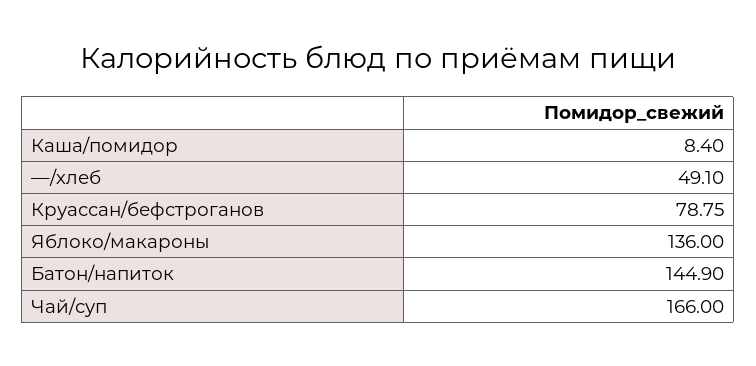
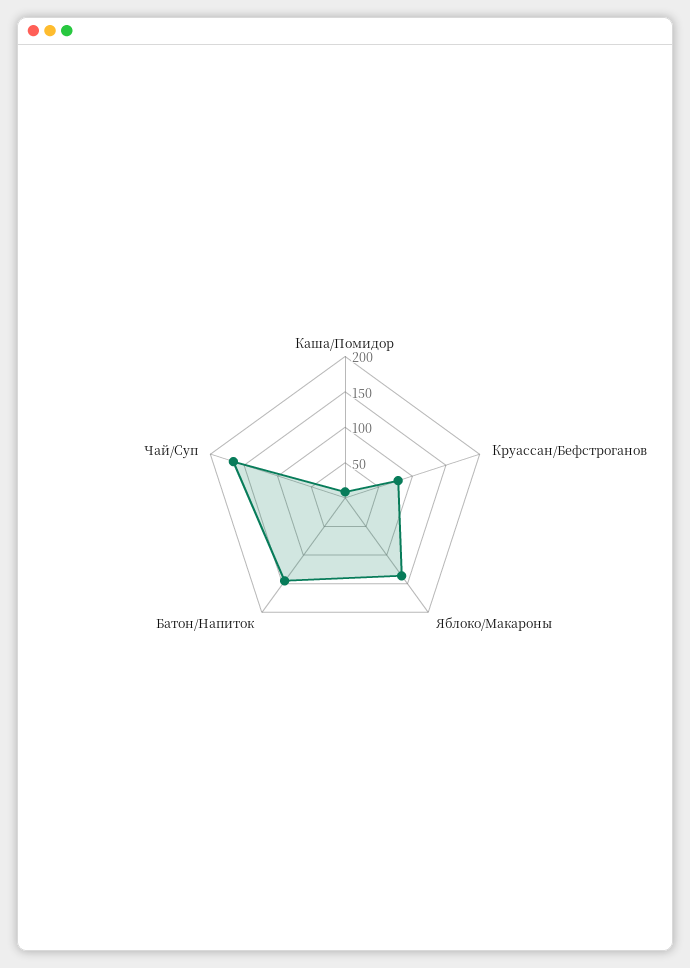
  {
    "Каша/помидор": 8.4,
-   "—/хлеб": 49.1,
    "Круассан/бефстроганов": 78.75,
    "Яблоко/макароны": 136,
    "Батон/напиток": 144.9,
    "Чай/суп": 166
  }

